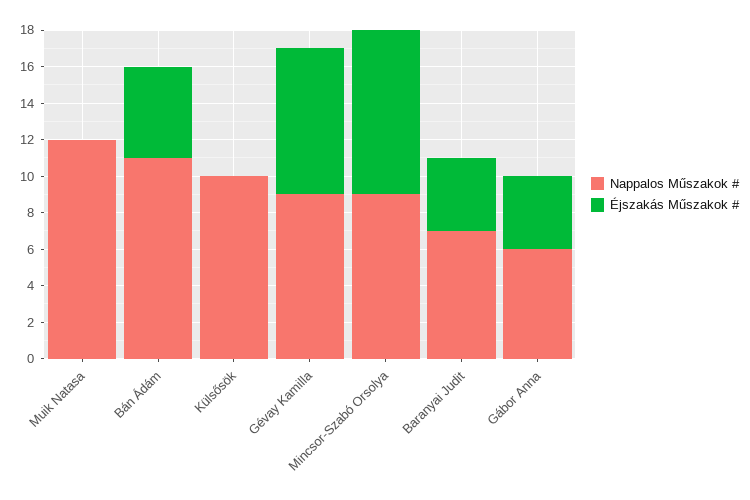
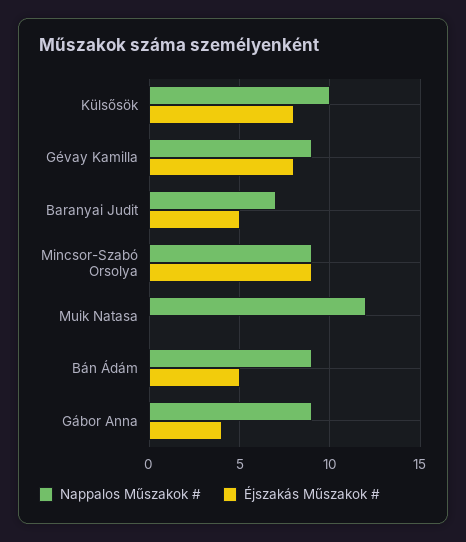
  {
    "Nappalos Műszakok #": {
      "Muik Natasa": 12,
-     "Bán Ádám": 11,
+     "Bán Ádám": 9,
      "Külsősök": 10,
      "Gévay Kamilla": 9,
      "Mincsor-Szabó Orsolya": 9,
      "Baranyai Judit": 7,
-     "Gábor Anna": 6
+     "Gábor Anna": 9
    },
    "Éjszakás Műszakok #": {
      "Muik Natasa": 0,
      "Bán Ádám": 5,
-     "Külsősök": 0,
+     "Külsősök": 8,
      "Gévay Kamilla": 8,
      "Mincsor-Szabó Orsolya": 9,
-     "Baranyai Judit": 4,
+     "Baranyai Judit": 5,
      "Gábor Anna": 4
    }
  }

